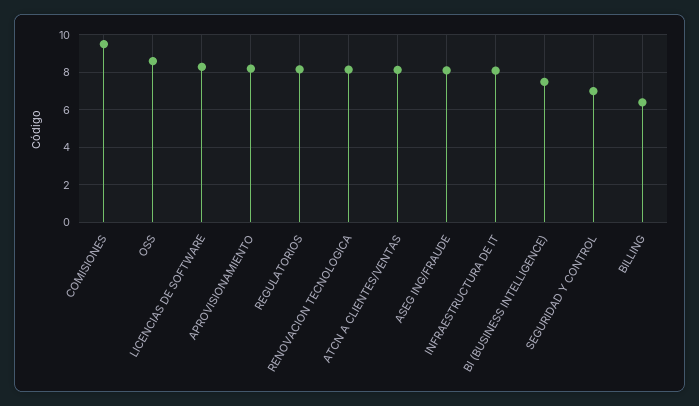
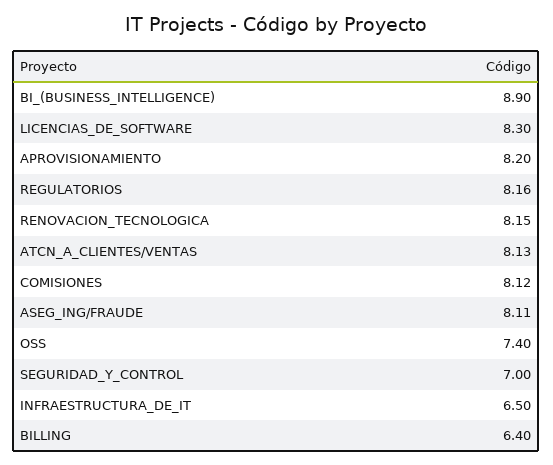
  {
-   "COMISIONES": 9.5,
+   "COMISIONES": 8.12,
-   "OSS": 8.5,
+   "OSS": 7.4,
    "LICENCIAS DE SOFTWARE": 8.3,
    "APROVISIONAMIENTO": 8.2,
    "REGULATORIOS": 8.16,
    "RENOVACION TECNOLOGICA": 8.15,
    "ATCN A CLIENTES/VENTAS": 8.13,
    "ASEG ING/FRAUDE": 8.11,
-   "INFRAESTRUCTURA DE IT": 8,
+   "INFRAESTRUCTURA DE IT": 6.5,
-   "BI (BUSINESS INTELLIGENCE)": 7.5,
+   "BI (BUSINESS INTELLIGENCE)": 8.9,
    "SEGURIDAD Y CONTROL": 7,
    "BILLING": 6.4
  }

